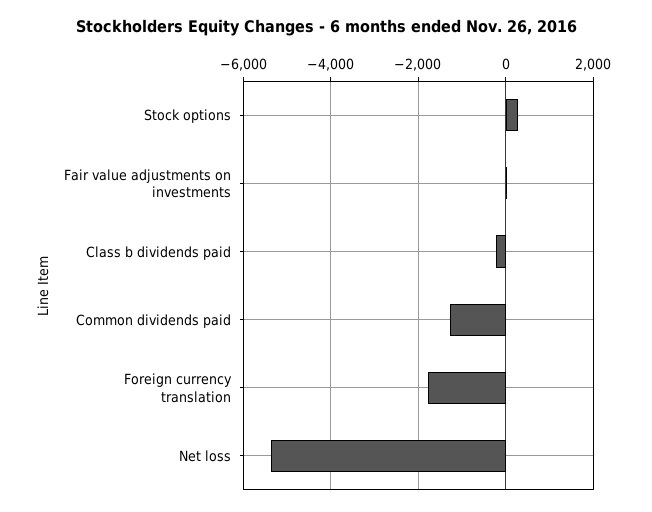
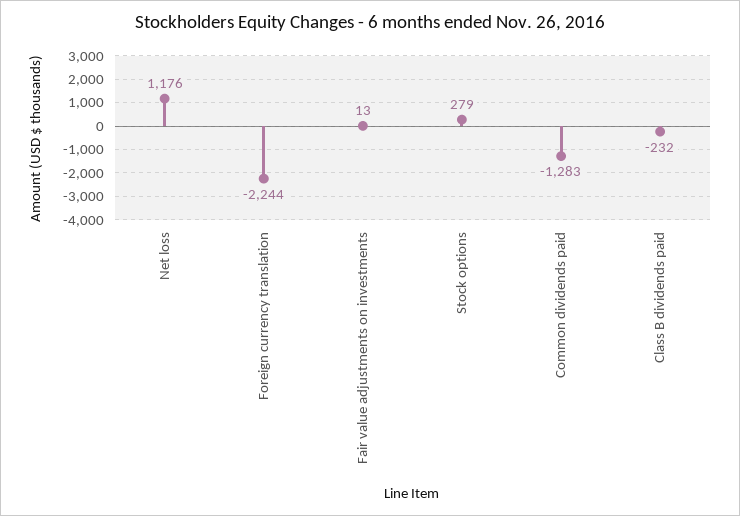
  {
    "Stock options": 279,
    "Fair value adjustments on investments": 13,
    "Class b dividends paid": -232,
    "Common dividends paid": -1283,
-   "Foreign currency translation": -1800,
+   "Foreign currency translation": -2244,
-   "Net loss": -5400
+   "Net loss": 1176
  }

